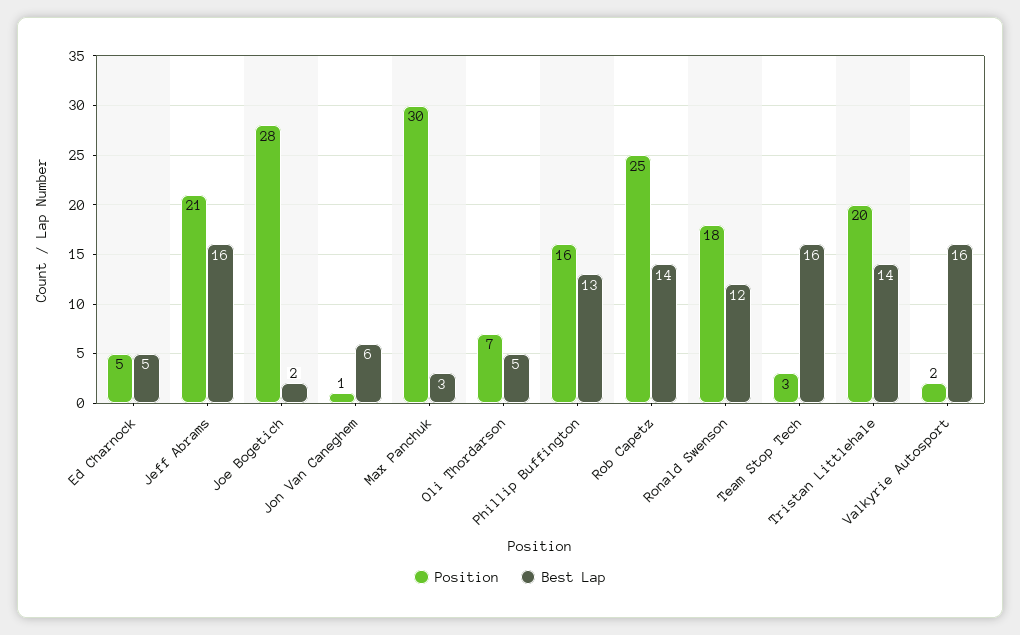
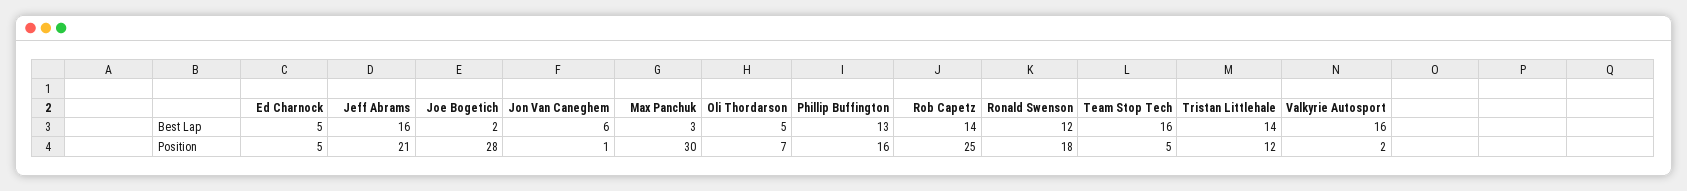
  {
    "Position": {
      "Ed Charnock": 5,
      "Jeff Abrams": 21,
      "Joe Bogetich": 28,
      "Jon Van Caneghem": 1,
      "Max Panchuk": 30,
      "Oli Thordarson": 7,
      "Phillip Buffington": 16,
      "Rob Capetz": 25,
      "Ronald Swenson": 18,
-     "Team Stop Tech": 3,
+     "Team Stop Tech": 5,
-     "Tristan Littlehale": 20,
+     "Tristan Littlehale": 12,
      "Valkyrie Autosport": 2
    },
    "Best Lap": {
      "Ed Charnock": 5,
      "Jeff Abrams": 16,
      "Joe Bogetich": 2,
      "Jon Van Caneghem": 6,
      "Max Panchuk": 3,
      "Oli Thordarson": 5,
      "Phillip Buffington": 13,
      "Rob Capetz": 14,
      "Ronald Swenson": 12,
      "Team Stop Tech": 16,
      "Tristan Littlehale": 14,
      "Valkyrie Autosport": 16
    }
  }

